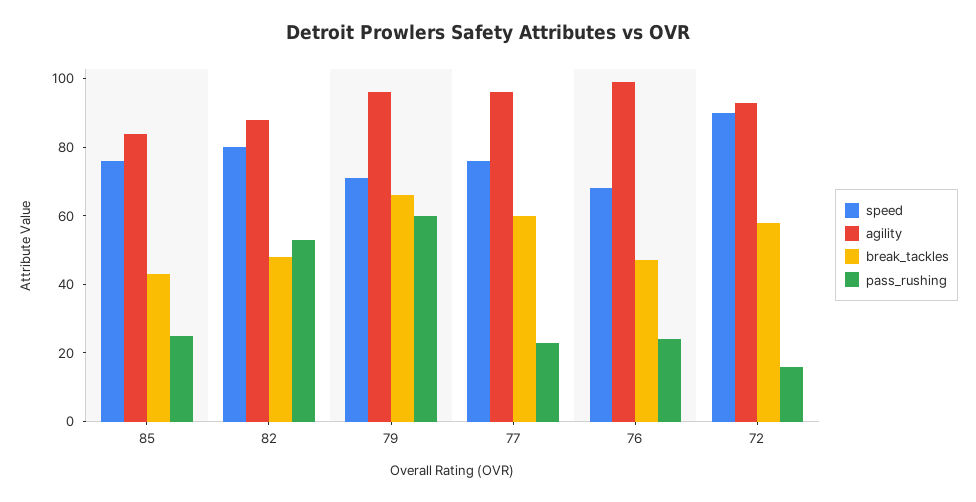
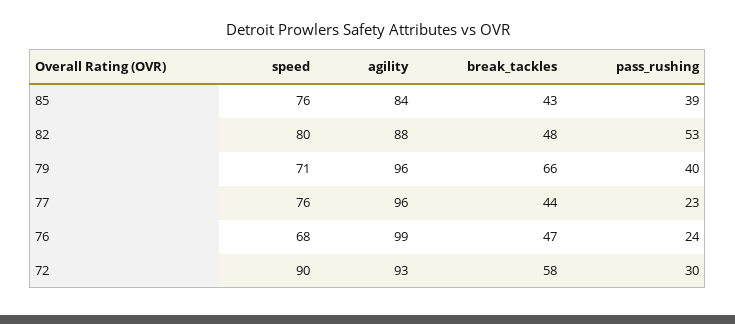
  {
    "speed": {
      "85": 76,
      "82": 80,
      "79": 71,
      "77": 76,
      "76": 68,
      "72": 90
    },
    "agility": {
      "85": 84,
      "82": 88,
      "79": 96,
      "77": 96,
      "76": 99,
      "72": 93
    },
    "break_tackles": {
      "85": 43,
      "82": 48,
      "79": 66,
-     "77": 60,
+     "77": 44,
      "76": 47,
      "72": 58
    },
    "pass_rushing": {
-     "85": 25,
+     "85": 39,
      "82": 53,
-     "79": 60,
+     "79": 40,
      "77": 23,
      "76": 24,
-     "72": 15
+     "72": 30
    }
  }

